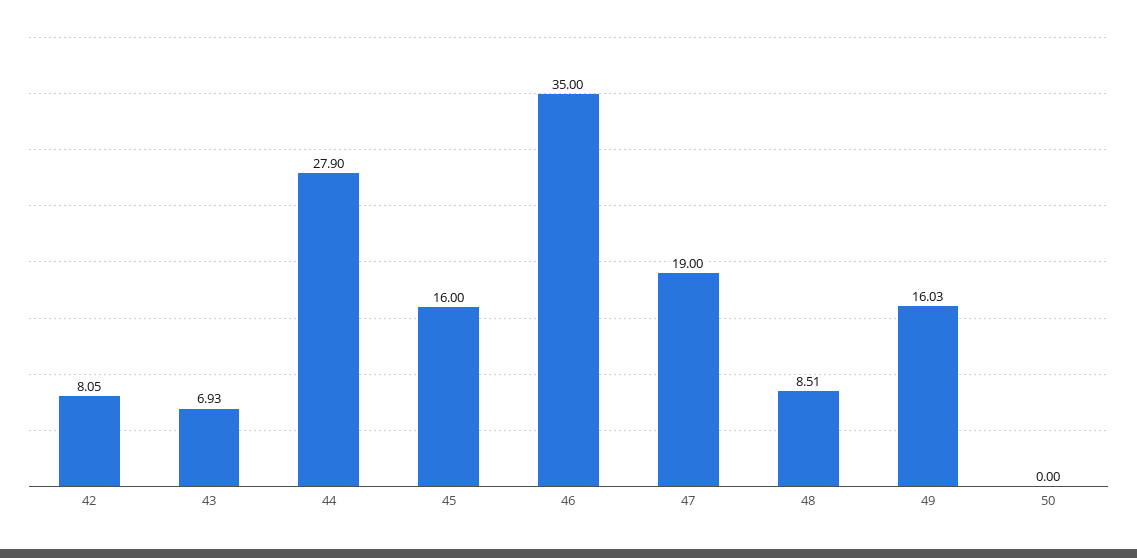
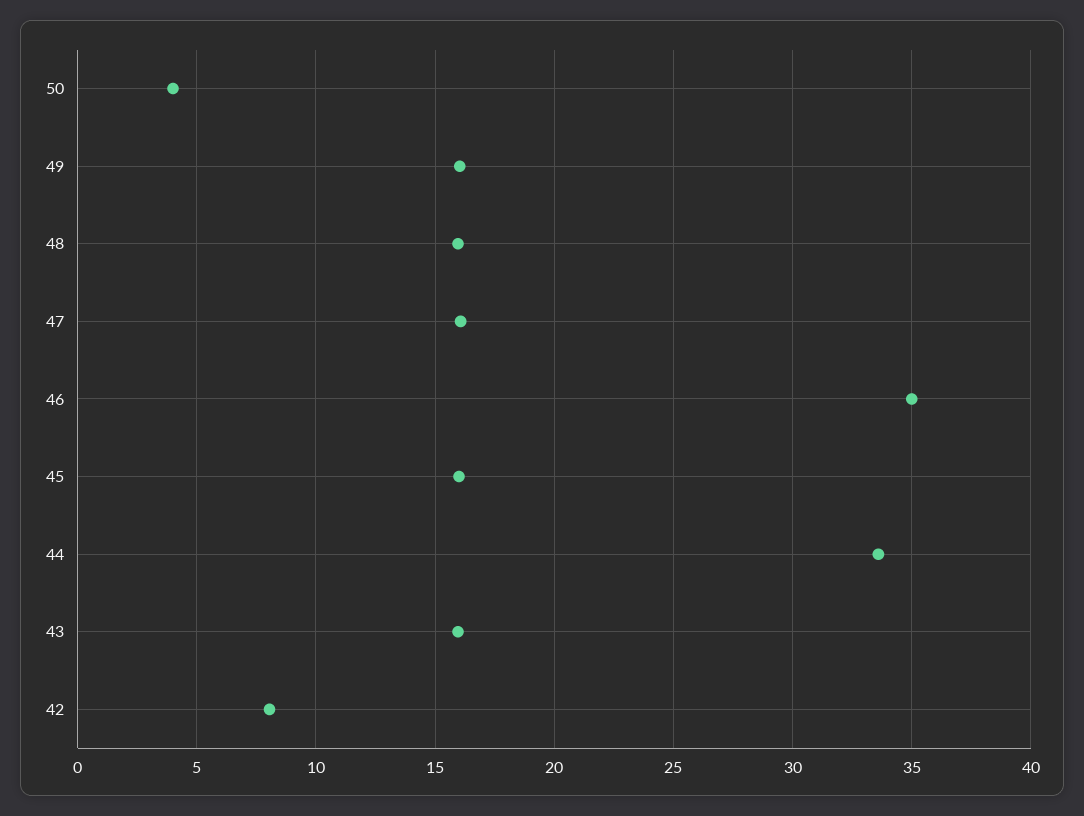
  {
    "42": 8.05,
-   "43": 6.93,
+   "43": 16,
-   "44": 27.9,
+   "44": 33.5,
    "45": 16,
    "46": 35,
-   "47": 19,
+   "47": 16,
-   "48": 8.51,
+   "48": 16,
    "49": 16.03,
-   "50": 0
+   "50": 4
  }

